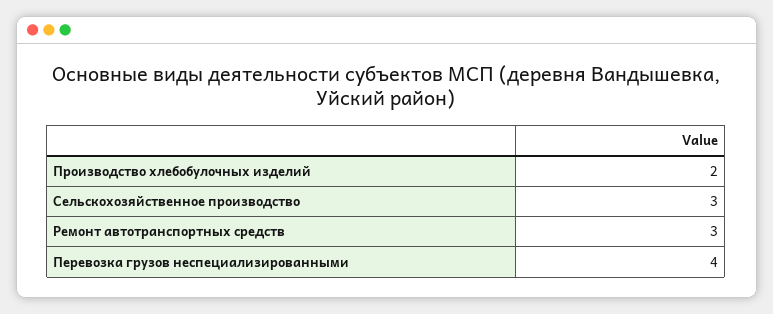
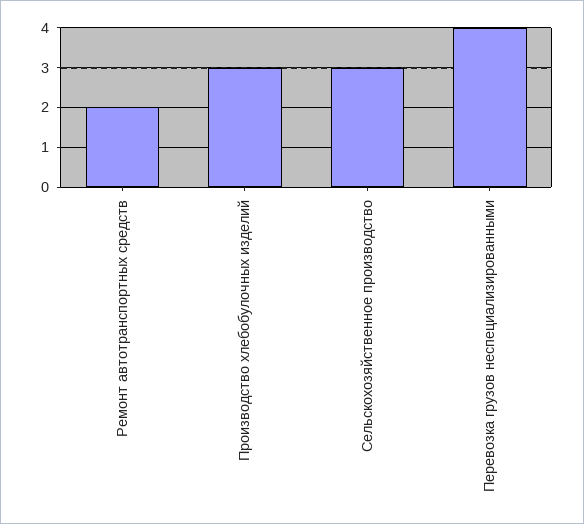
  {
-   "Производство хлебобулочных изделий": 2,
+   "Производство хлебобулочных изделий": 3,
    "Сельскохозяйственное производство": 3,
-   "Ремонт автотранспортных средств": 3,
+   "Ремонт автотранспортных средств": 2,
    "Перевозка грузов неспециализированными": 4
  }

